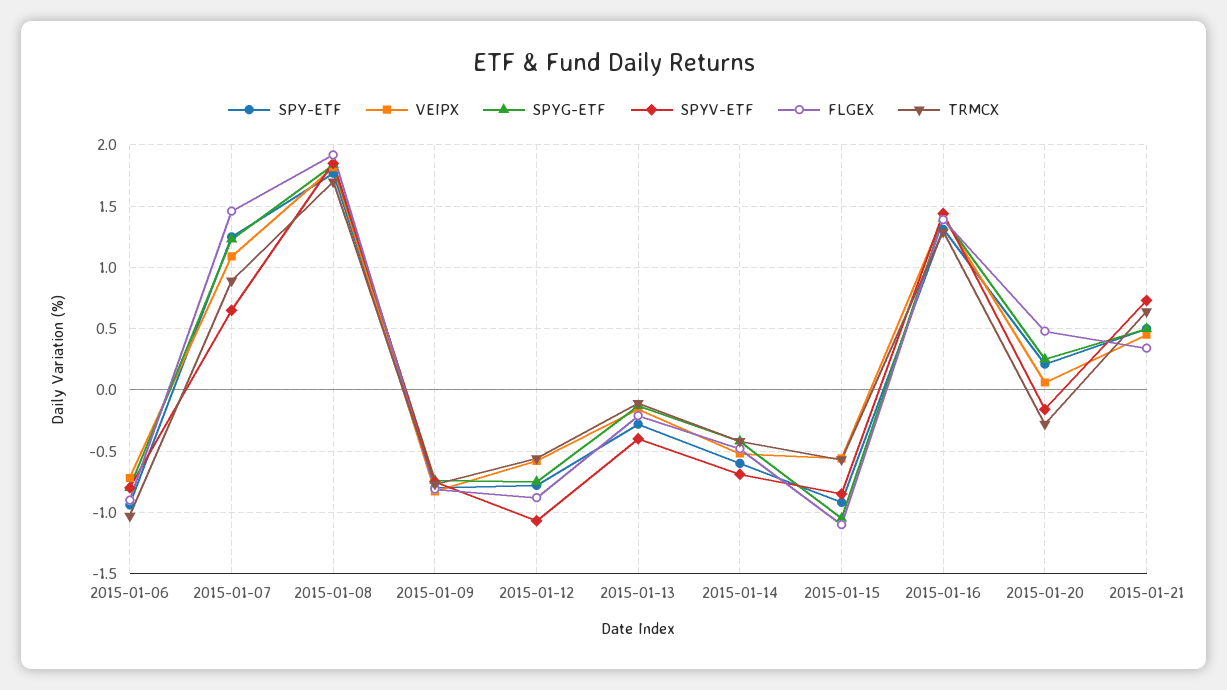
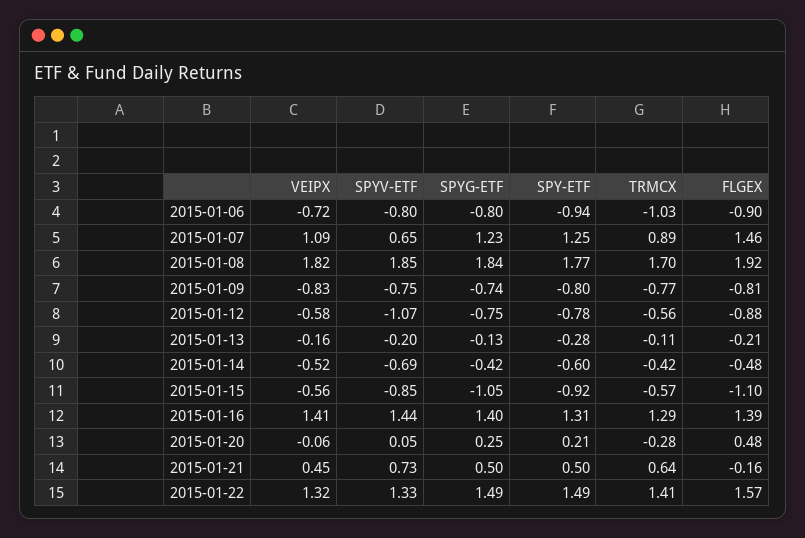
  {
    "SPY-ETF": {
      "2015-01-06": -0.94,
      "2015-01-07": 1.25,
      "2015-01-08": 1.77,
      "2015-01-09": -0.8,
      "2015-01-12": -0.78,
      "2015-01-13": -0.28,
      "2015-01-14": -0.6,
      "2015-01-15": -0.92,
      "2015-01-16": 1.31,
      "2015-01-20": 0.21,
-     "2015-01-21": 0.5
+     "2015-01-21": 0.5,
+     "2015-01-22": 1.49
    },
    "VEIPX": {
      "2015-01-06": -0.72,
      "2015-01-07": 1.09,
      "2015-01-08": 1.82,
      "2015-01-09": -0.83,
      "2015-01-12": -0.58,
      "2015-01-13": -0.16,
      "2015-01-14": -0.52,
      "2015-01-15": -0.56,
      "2015-01-16": 1.41,
-     "2015-01-20": 0.05,
+     "2015-01-20": -0.06,
-     "2015-01-21": 0.45
+     "2015-01-21": 0.45,
+     "2015-01-22": 1.32
    },
    "SPYG-ETF": {
      "2015-01-06": -0.8,
      "2015-01-07": 1.23,
      "2015-01-08": 1.84,
      "2015-01-09": -0.74,
      "2015-01-12": -0.75,
      "2015-01-13": -0.13,
      "2015-01-14": -0.42,
      "2015-01-15": -1.05,
      "2015-01-16": 1.4,
      "2015-01-20": 0.25,
-     "2015-01-21": 0.5
+     "2015-01-21": 0.5,
+     "2015-01-22": 1.49
    },
    "SPYV-ETF": {
      "2015-01-06": -0.8,
      "2015-01-07": 0.65,
      "2015-01-08": 1.85,
      "2015-01-09": -0.75,
      "2015-01-12": -1.07,
-     "2015-01-13": -0.4,
+     "2015-01-13": -0.2,
      "2015-01-14": -0.69,
      "2015-01-15": -0.85,
      "2015-01-16": 1.44,
-     "2015-01-20": -0.15,
+     "2015-01-20": 0.05,
-     "2015-01-21": 0.73
+     "2015-01-21": 0.73,
+     "2015-01-22": 1.33
    },
    "FLGEX": {
      "2015-01-06": -0.9,
      "2015-01-07": 1.46,
      "2015-01-08": 1.92,
      "2015-01-09": -0.81,
      "2015-01-12": -0.88,
      "2015-01-13": -0.21,
      "2015-01-14": -0.48,
      "2015-01-15": -1.1,
      "2015-01-16": 1.39,
      "2015-01-20": 0.48,
-     "2015-01-21": 0.35
+     "2015-01-21": -0.16,
+     "2015-01-22": 1.57
    },
    "TRMCX": {
      "2015-01-06": -1.03,
      "2015-01-07": 0.89,
      "2015-01-08": 1.7,
      "2015-01-09": -0.77,
      "2015-01-12": -0.56,
      "2015-01-13": -0.11,
      "2015-01-14": -0.42,
      "2015-01-15": -0.57,
      "2015-01-16": 1.29,
      "2015-01-20": -0.28,
-     "2015-01-21": 0.64
+     "2015-01-21": 0.64,
+     "2015-01-22": 1.41
    }
  }

